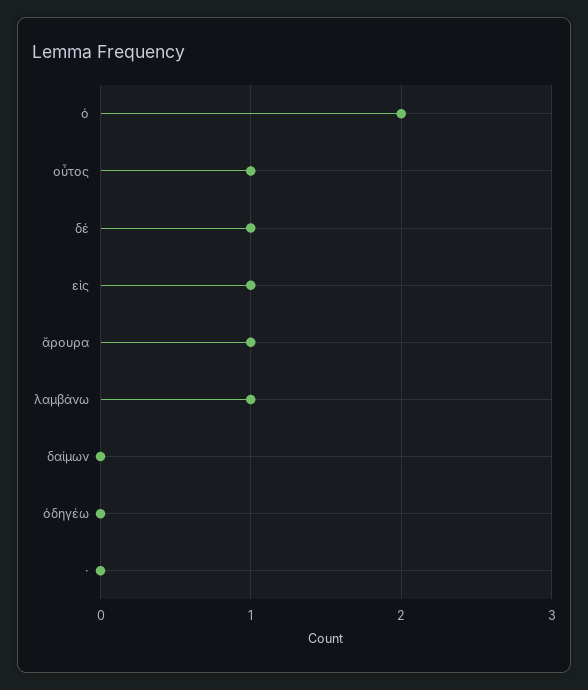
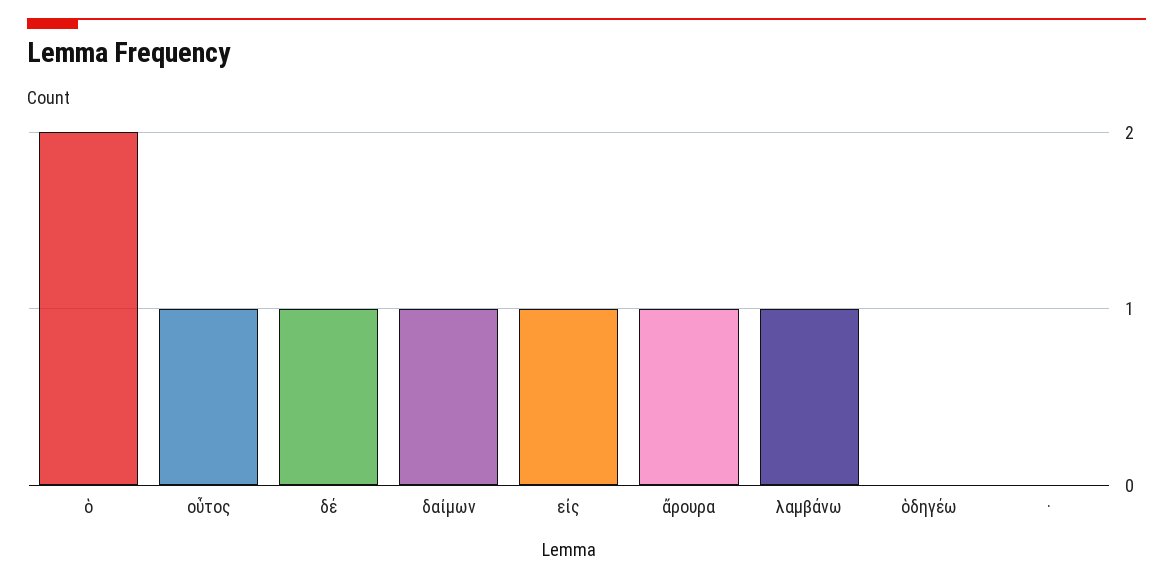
  {
    "ὁ": 2,
    "οὗτος": 1,
    "δέ": 1,
    "εἰς": 1,
    "ἄρουρα": 1,
    "λαμβάνω": 1,
-   "δαίμων": 0,
+   "δαίμων": 1,
    "ὁδηγέω": 0,
    "·": 0
  }

